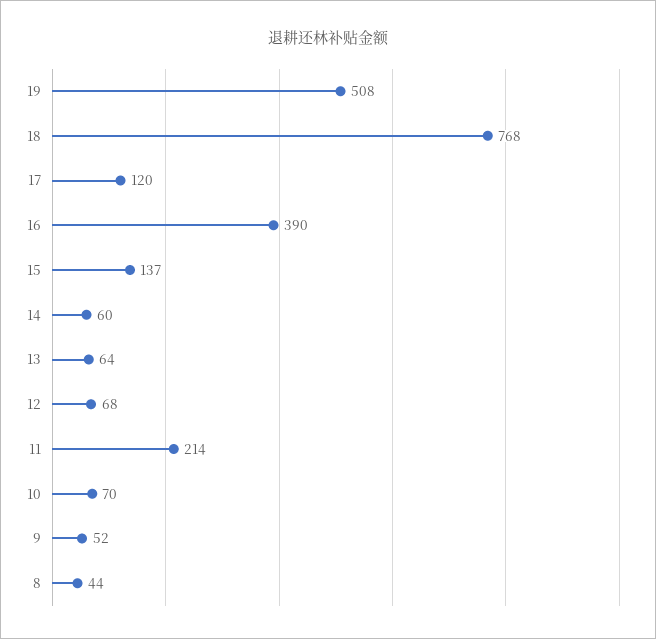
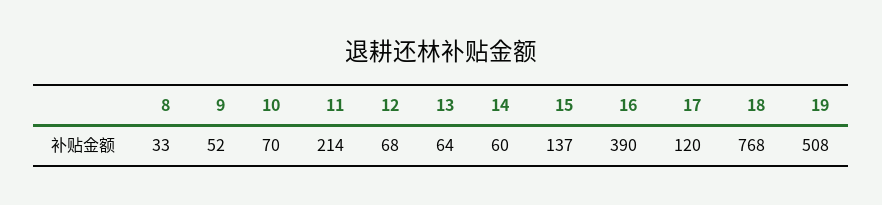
  {
    "19": 508,
    "18": 768,
    "17": 120,
    "16": 390,
    "15": 137,
    "14": 60,
    "13": 64,
    "12": 68,
    "11": 214,
    "10": 70,
    "9": 52,
-   "8": 44
+   "8": 33
  }

